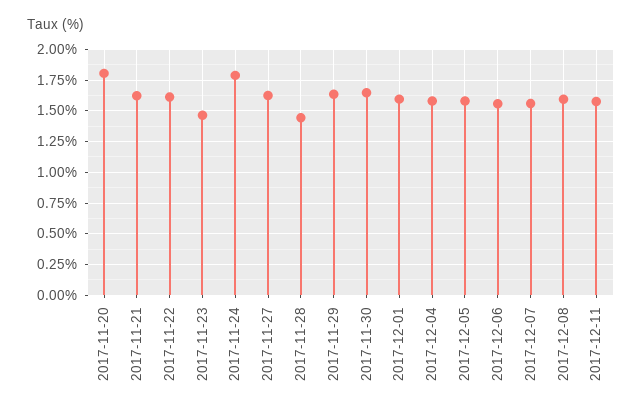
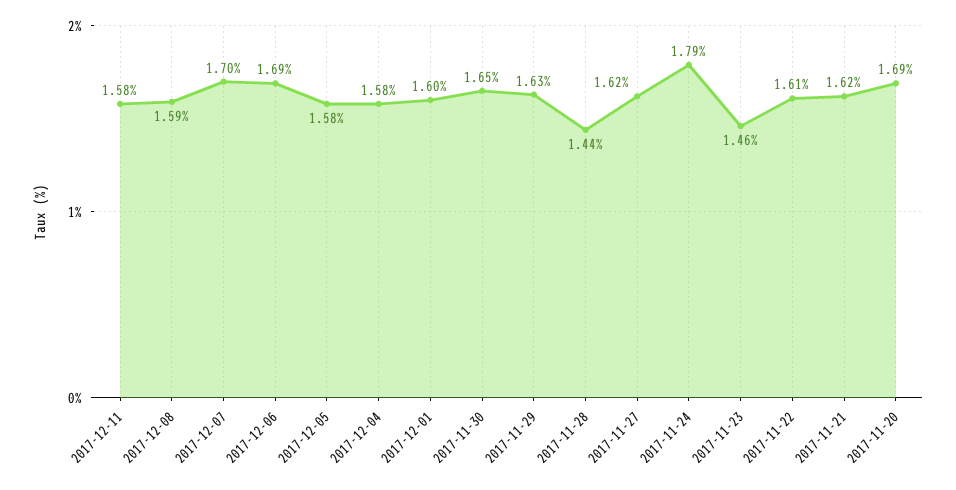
  {
-   "2017-11-20": 1.8,
+   "2017-11-20": 1.69,
    "2017-11-21": 1.62,
    "2017-11-22": 1.61,
    "2017-11-23": 1.46,
    "2017-11-24": 1.79,
    "2017-11-27": 1.62,
    "2017-11-28": 1.44,
    "2017-11-29": 1.63,
    "2017-11-30": 1.65,
    "2017-12-01": 1.6,
    "2017-12-04": 1.58,
    "2017-12-05": 1.58,
-   "2017-12-06": 1.55,
+   "2017-12-06": 1.69,
-   "2017-12-07": 1.55,
+   "2017-12-07": 1.7,
    "2017-12-08": 1.59,
    "2017-12-11": 1.58
  }

